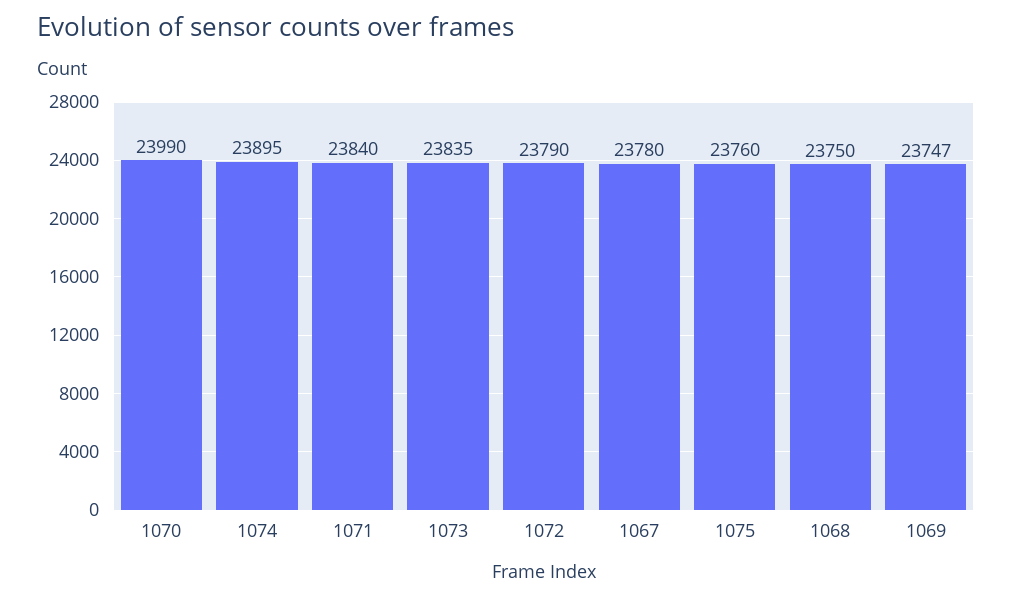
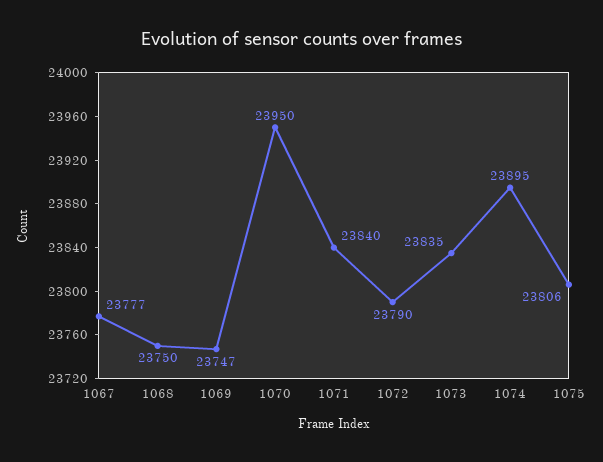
  {
-   "1070": 23990,
+   "1070": 23950,
    "1074": 23895,
    "1071": 23840,
    "1073": 23835,
    "1072": 23790,
-   "1067": 23780,
+   "1067": 23777,
-   "1075": 23760,
+   "1075": 23806,
    "1068": 23750,
    "1069": 23747
  }

